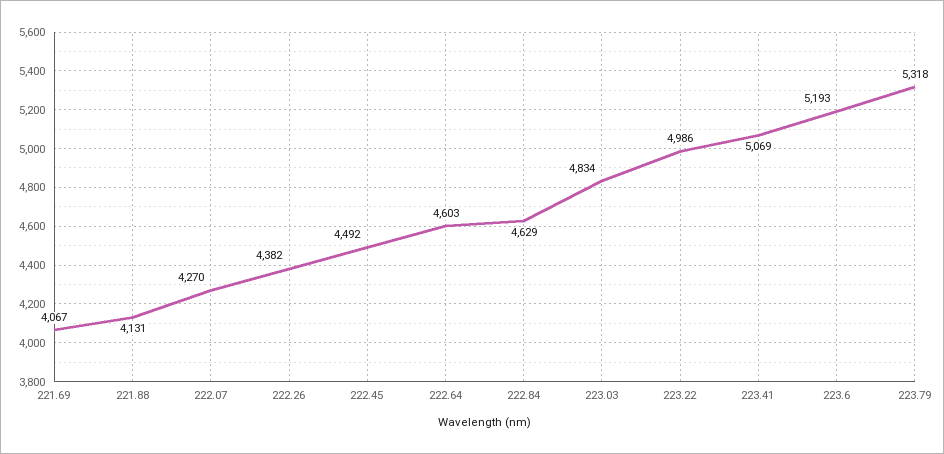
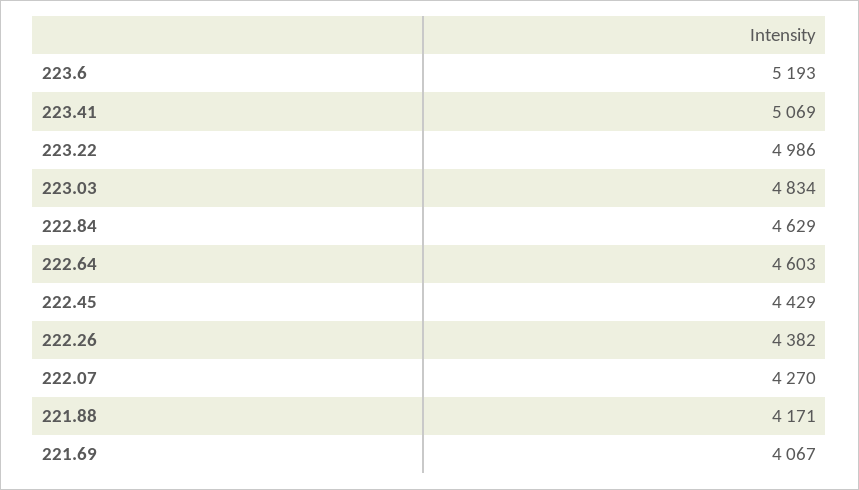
  {
    "221.69": 4067,
-   "221.88": 4131,
+   "221.88": 4171,
    "222.07": 4270,
    "222.26": 4382,
-   "222.45": 4492,
+   "222.45": 4429,
    "222.64": 4603,
    "222.84": 4629,
    "223.03": 4834,
    "223.22": 4986,
    "223.41": 5069,
-   "223.6": 5193,
+   "223.6": 5193
-   "223.79": 5318
  }

